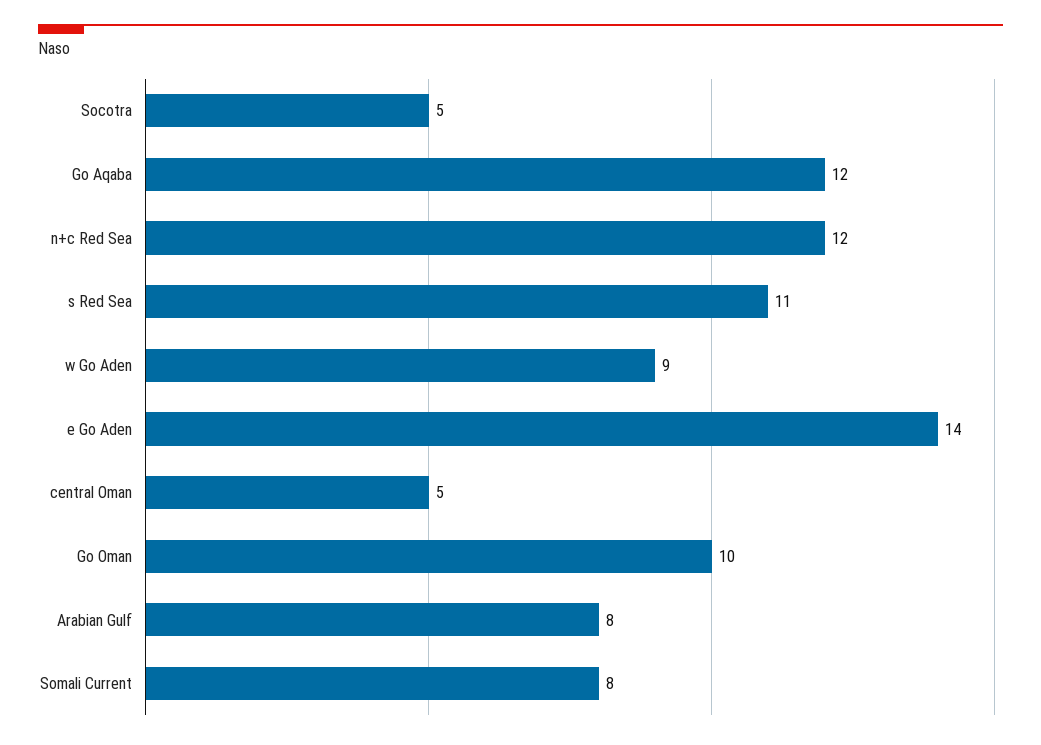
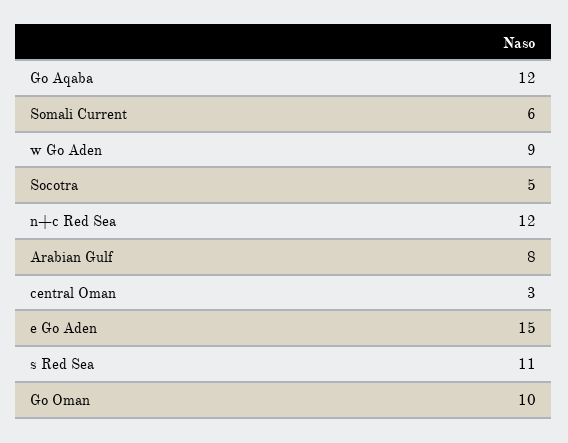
  {
    "Socotra": 5,
    "Go Aqaba": 12,
    "n+c Red Sea": 12,
    "s Red Sea": 11,
    "w Go Aden": 9,
-   "e Go Aden": 14,
+   "e Go Aden": 15,
-   "central Oman": 5,
+   "central Oman": 3,
    "Go Oman": 10,
    "Arabian Gulf": 8,
-   "Somali Current": 8
+   "Somali Current": 6
  }

